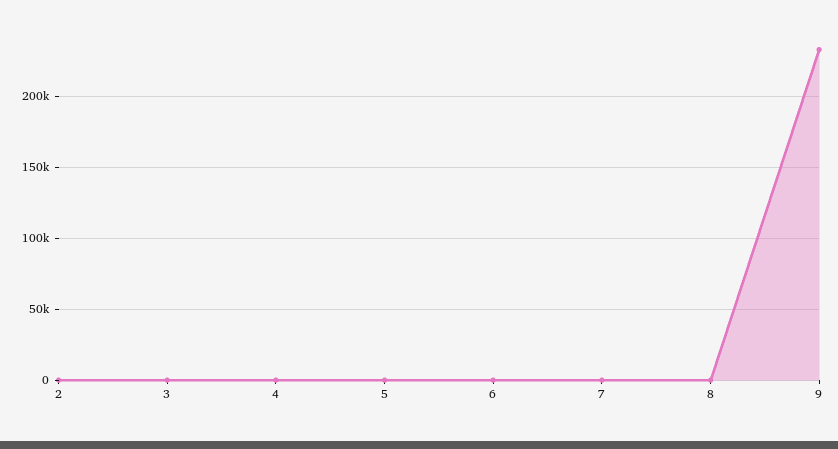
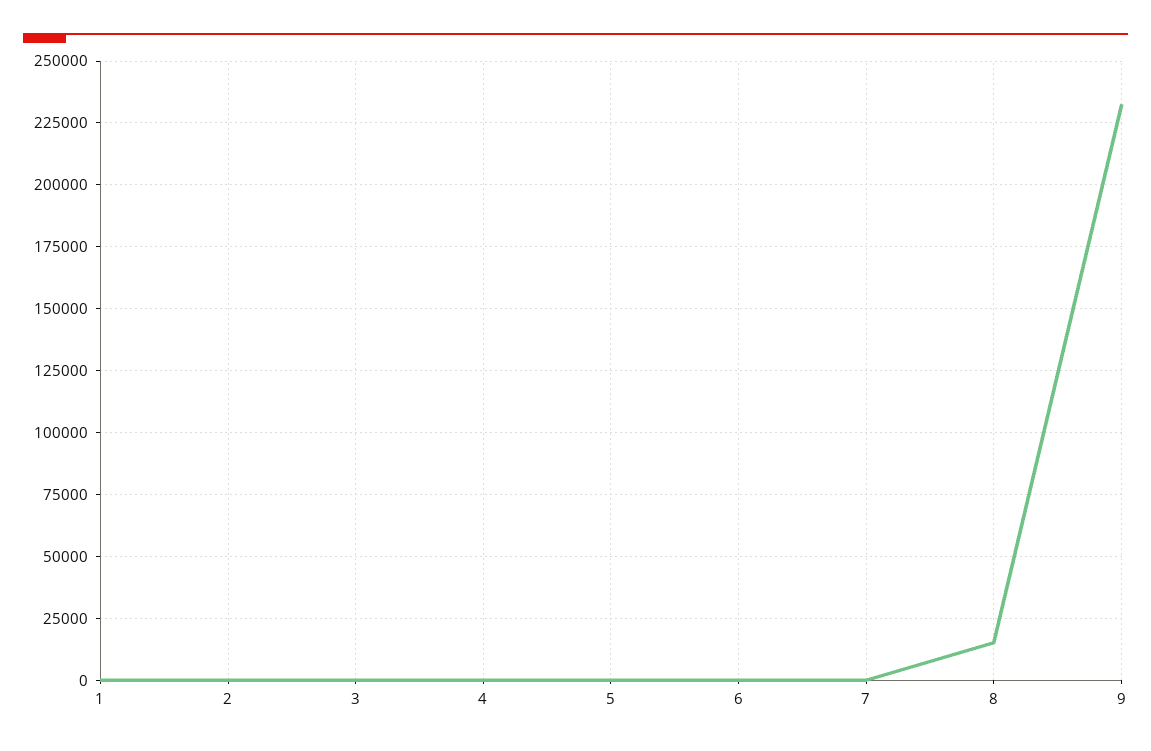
  {
    "2": 0,
    "3": 0,
    "4": 0,
    "5": 0,
    "6": 0,
    "7": 0,
-   "8": 0,
+   "8": 15000,
-   "9": 232500
+   "9": 232500,
+   "1": 0
  }

